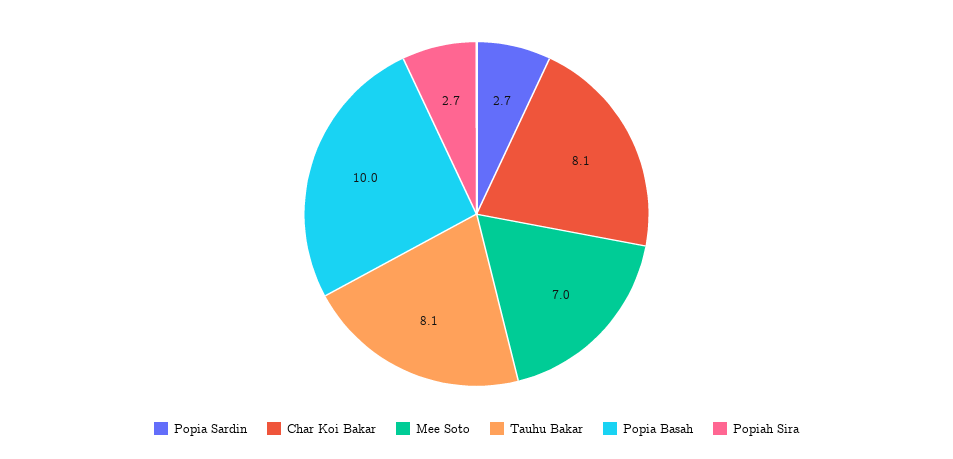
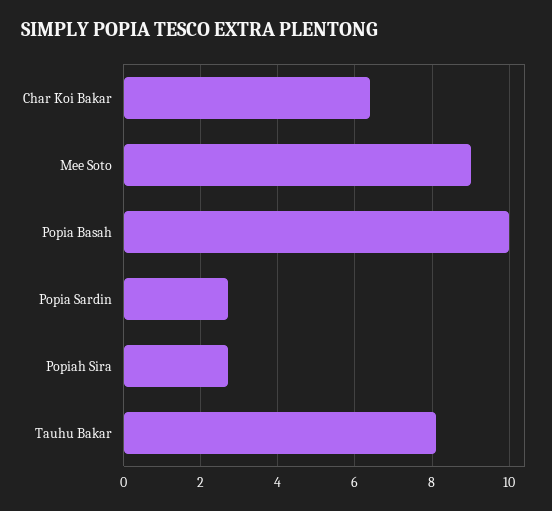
  {
    "Popia Sardin": 2.7,
-   "Char Koi Bakar": 8.1,
+   "Char Koi Bakar": 6.5,
-   "Mee Soto": 7,
+   "Mee Soto": 9,
    "Tauhu Bakar": 8.1,
    "Popia Basah": 10,
    "Popiah Sira": 2.7
  }

